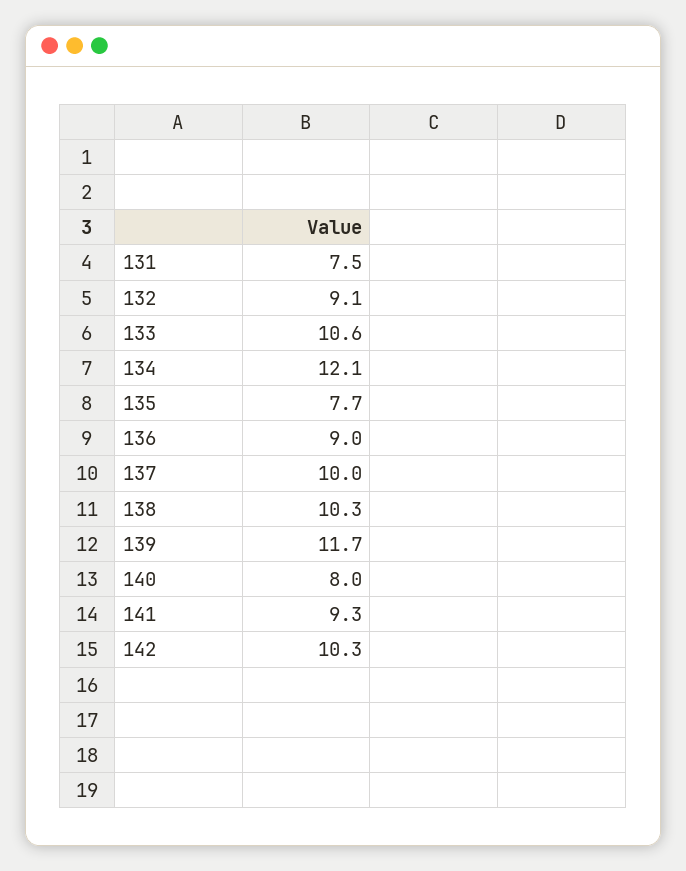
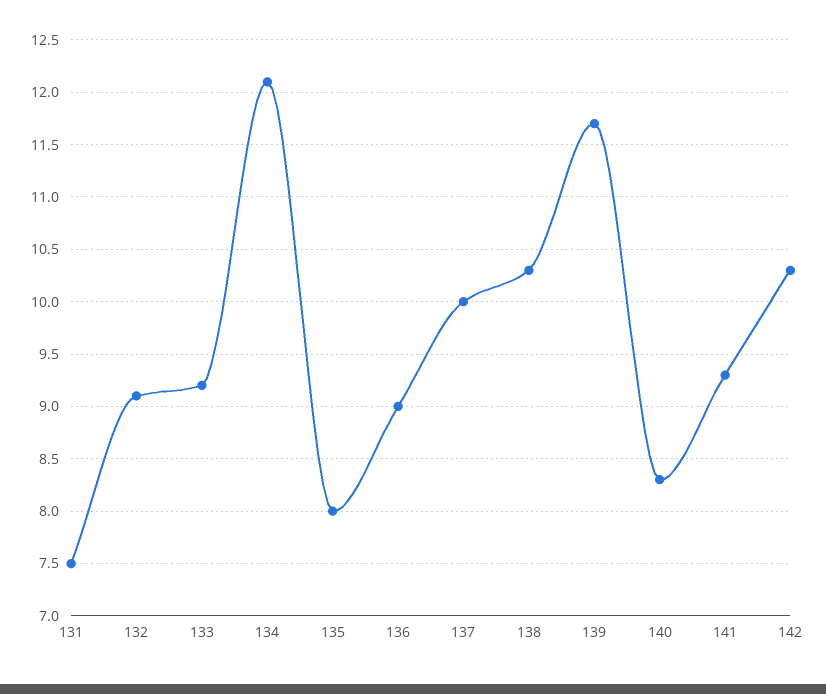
  {
    "131": 7.5,
    "132": 9.1,
-   "133": 10.6,
+   "133": 9.2,
    "134": 12.1,
-   "135": 7.7,
+   "135": 8,
    "136": 9,
    "137": 10,
    "138": 10.3,
    "139": 11.7,
-   "140": 8,
+   "140": 8.3,
    "141": 9.3,
    "142": 10.3
  }

